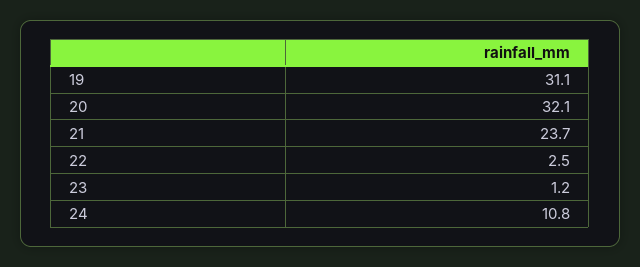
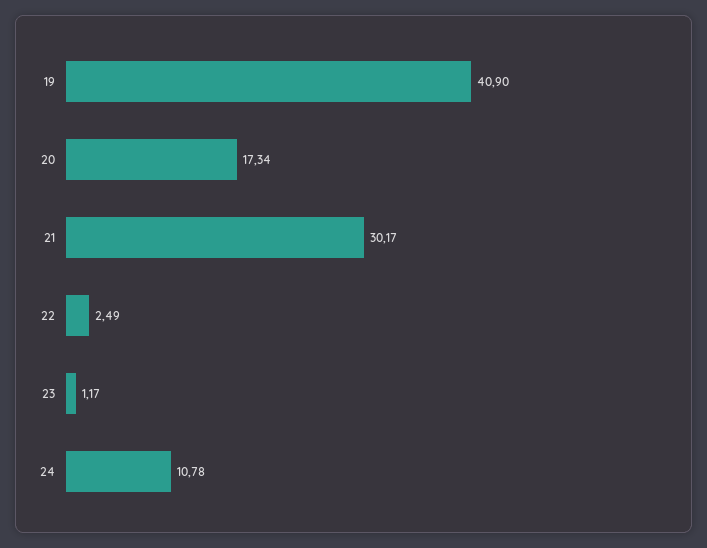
  {
-   "19": 31.1,
+   "19": 40.9,
-   "20": 32.1,
+   "20": 17.34,
-   "21": 23.7,
+   "21": 30.17,
    "22": 2.49,
    "23": 1.17,
    "24": 10.78
  }

